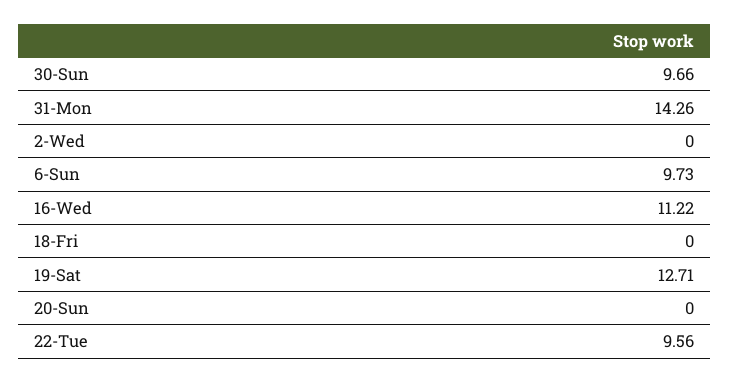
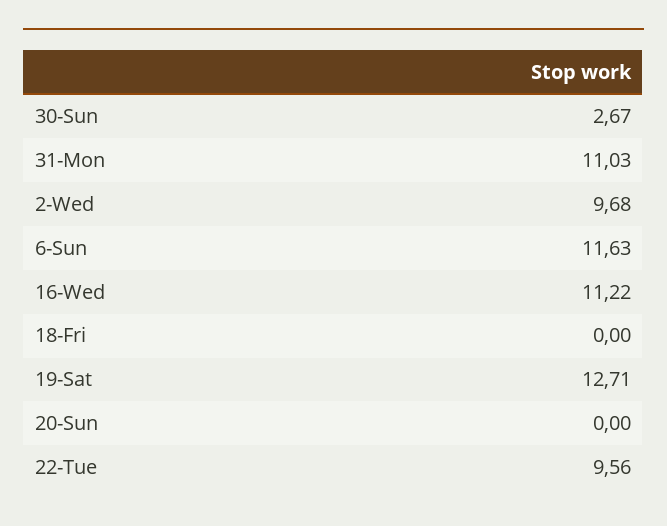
  {
-   "30-Sun": 9.66,
+   "30-Sun": 2.67,
-   "31-Mon": 14.26,
+   "31-Mon": 11.03,
-   "2-Wed": 0,
+   "2-Wed": 9.68,
-   "6-Sun": 9.73,
+   "6-Sun": 11.63,
    "16-Wed": 11.22,
    "18-Fri": 0,
    "19-Sat": 12.71,
    "20-Sun": 0,
    "22-Tue": 9.56
  }

